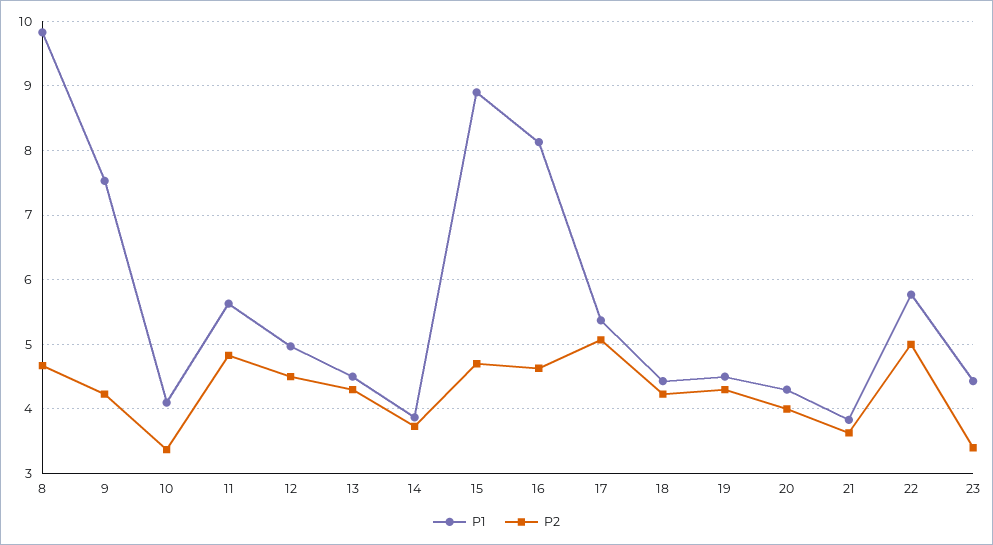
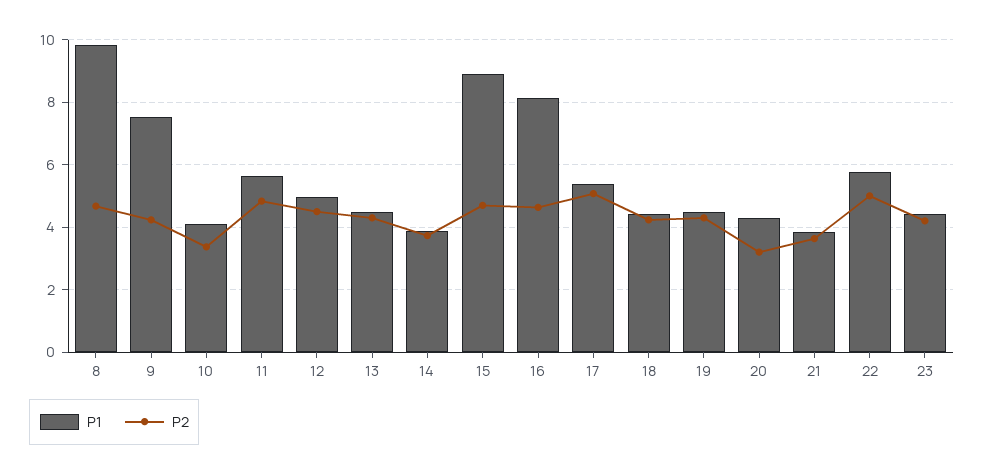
  {
    "P1": {
      "8": 9.8,
      "9": 7.5,
      "10": 4.1,
      "11": 5.6,
      "12": 5,
      "13": 4.5,
      "14": 3.9,
      "15": 8.9,
      "16": 8.1,
      "17": 5.4,
      "18": 4.4,
      "19": 4.5,
      "20": 4.3,
      "21": 3.8,
      "22": 5.8,
      "23": 4.4
    },
    "P2": {
      "8": 4.7,
      "9": 4.2,
      "10": 3.4,
      "11": 4.8,
      "12": 4.5,
      "13": 4.3,
      "14": 3.7,
      "15": 4.7,
      "16": 4.6,
      "17": 5.1,
      "18": 4.2,
      "19": 4.3,
-     "20": 4,
+     "20": 3.2,
      "21": 3.6,
      "22": 5,
-     "23": 3.4
+     "23": 4.2
    }
  }

